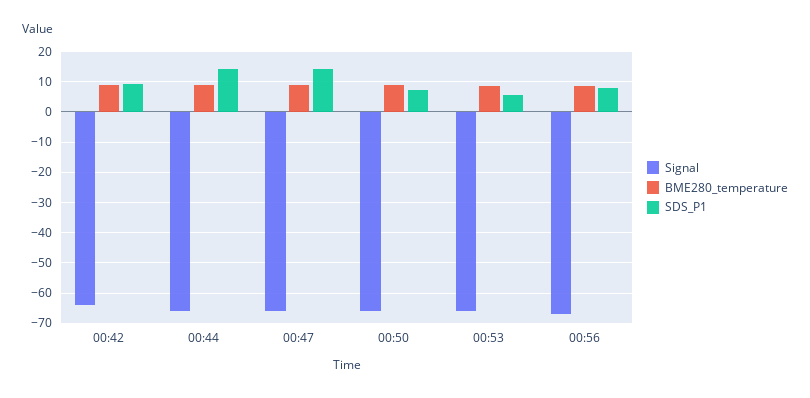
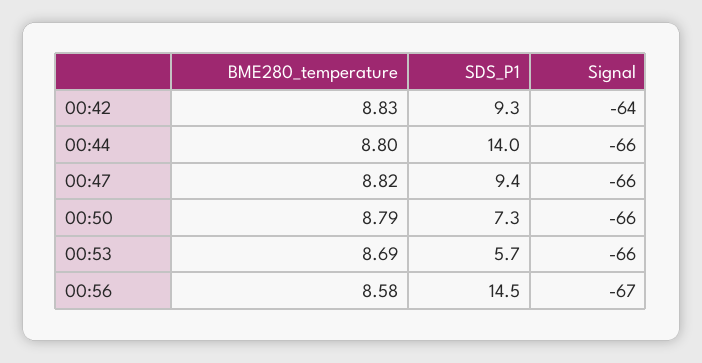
  {
    "Signal": {
      "00:42": -64,
      "00:44": -66,
      "00:47": -66,
      "00:50": -66,
      "00:53": -66,
      "00:56": -67
    },
    "BME280_temperature": {
      "00:42": 8.83,
      "00:44": 8.8,
      "00:47": 8.82,
      "00:50": 8.79,
      "00:53": 8.69,
      "00:56": 8.58
    },
    "SDS_P1": {
      "00:42": 9.3,
      "00:44": 14,
-     "00:47": 14,
+     "00:47": 9.4,
      "00:50": 7.3,
      "00:53": 5.7,
-     "00:56": 8
+     "00:56": 14.5
    }
  }

